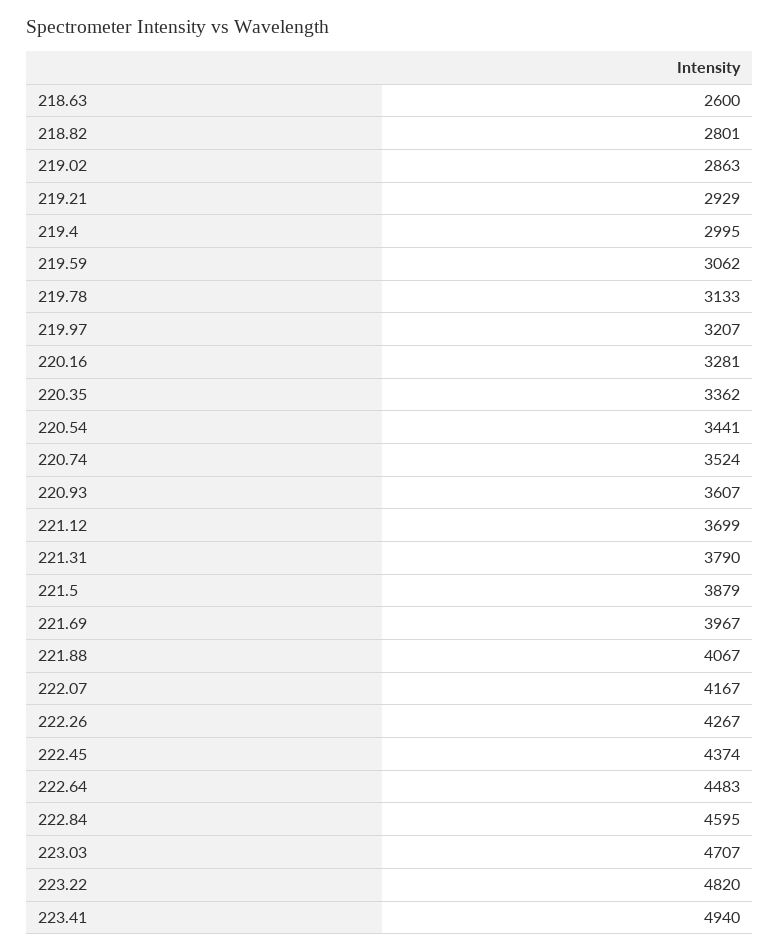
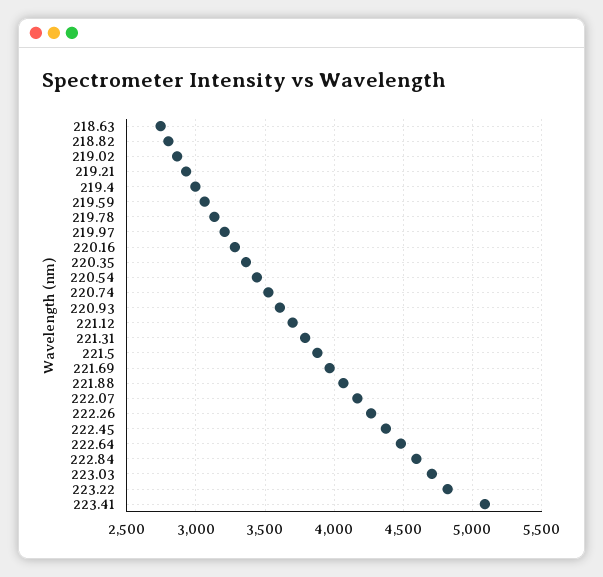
  {
-   "218.63": 2600,
+   "218.63": 2750,
    "218.82": 2801,
    "219.02": 2863,
    "219.21": 2929,
    "219.4": 2995,
    "219.59": 3062,
    "219.78": 3133,
    "219.97": 3207,
    "220.16": 3281,
    "220.35": 3362,
    "220.54": 3441,
    "220.74": 3524,
    "220.93": 3607,
    "221.12": 3699,
    "221.31": 3790,
    "221.5": 3879,
    "221.69": 3967,
    "221.88": 4067,
    "222.07": 4167,
    "222.26": 4267,
    "222.45": 4374,
    "222.64": 4483,
    "222.84": 4595,
    "223.03": 4707,
    "223.22": 4820,
-   "223.41": 4940
+   "223.41": 5100
  }

